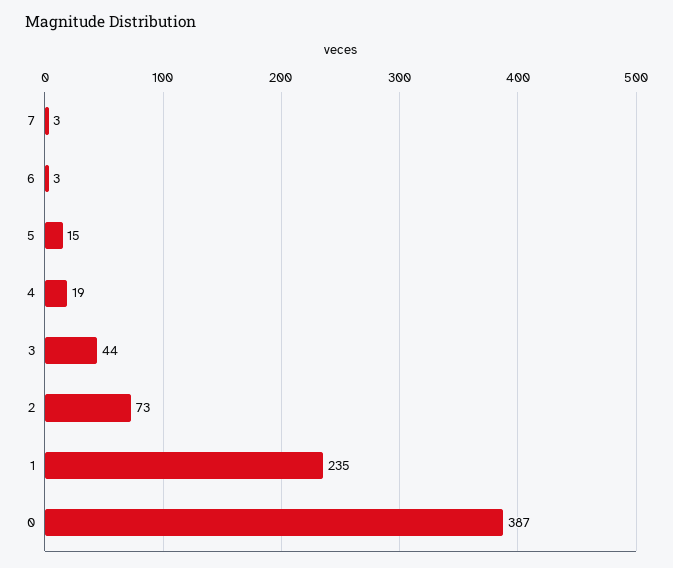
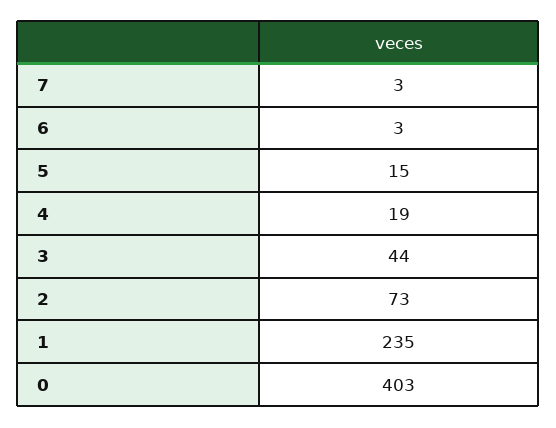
  {
    "7": 3,
    "6": 3,
    "5": 15,
    "4": 19,
    "3": 44,
    "2": 73,
    "1": 235,
-   "0": 387
+   "0": 403
  }

